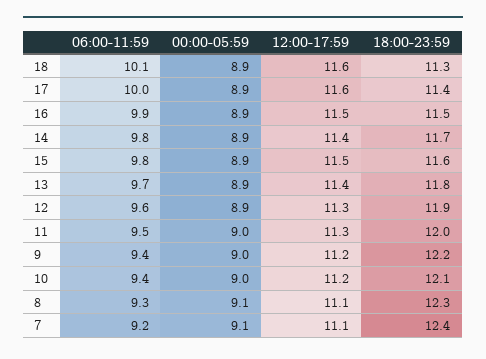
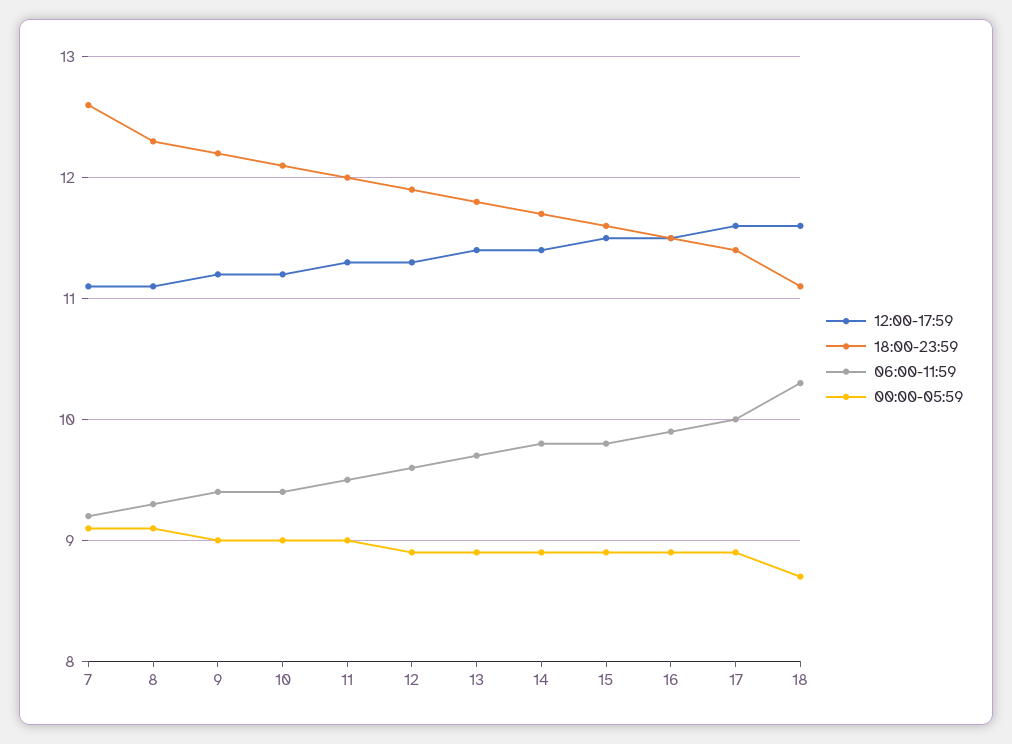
  {
    "06:00-11:59": {
-     "18": 10.1,
+     "18": 10.3,
      "17": 10,
      "16": 9.9,
      "14": 9.8,
      "15": 9.8,
      "13": 9.7,
      "12": 9.6,
      "11": 9.5,
      "9": 9.4,
      "10": 9.4,
      "8": 9.3,
      "7": 9.2
    },
    "00:00-05:59": {
-     "18": 8.9,
+     "18": 8.7,
      "17": 8.9,
      "16": 8.9,
      "14": 8.9,
      "15": 8.9,
      "13": 8.9,
      "12": 8.9,
      "11": 9,
      "9": 9,
      "10": 9,
      "8": 9.1,
      "7": 9.1
    },
    "12:00-17:59": {
      "18": 11.6,
      "17": 11.6,
      "16": 11.5,
      "14": 11.4,
      "15": 11.5,
      "13": 11.4,
      "12": 11.3,
      "11": 11.3,
      "9": 11.2,
      "10": 11.2,
      "8": 11.1,
      "7": 11.1
    },
    "18:00-23:59": {
-     "18": 11.3,
+     "18": 11.1,
      "17": 11.4,
      "16": 11.5,
      "14": 11.7,
      "15": 11.6,
      "13": 11.8,
      "12": 11.9,
      "11": 12,
      "9": 12.2,
      "10": 12.1,
      "8": 12.3,
-     "7": 12.4
+     "7": 12.6
    }
  }

